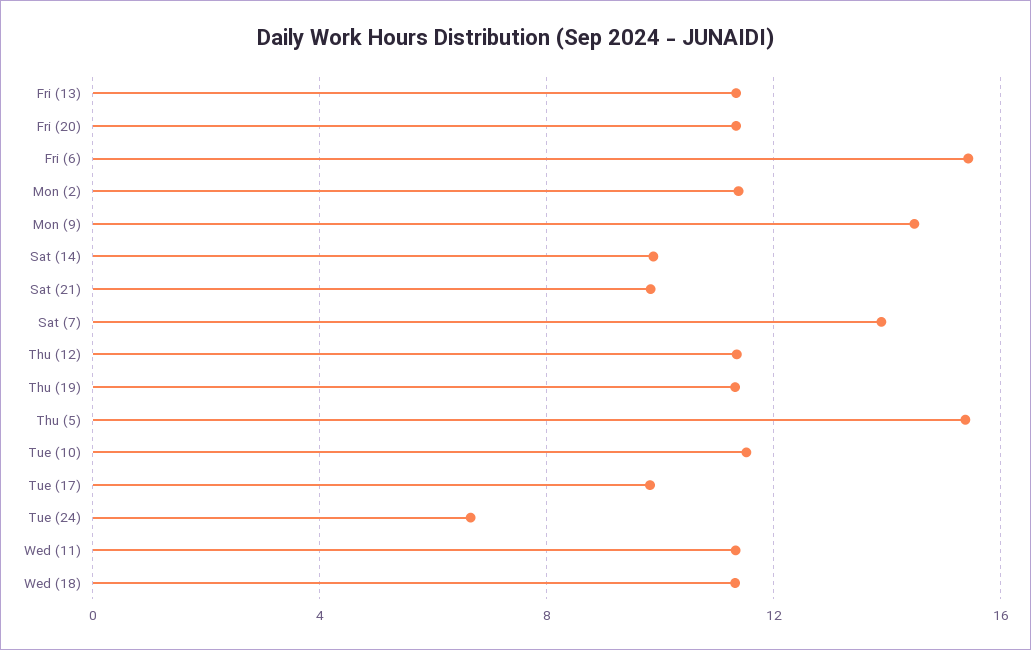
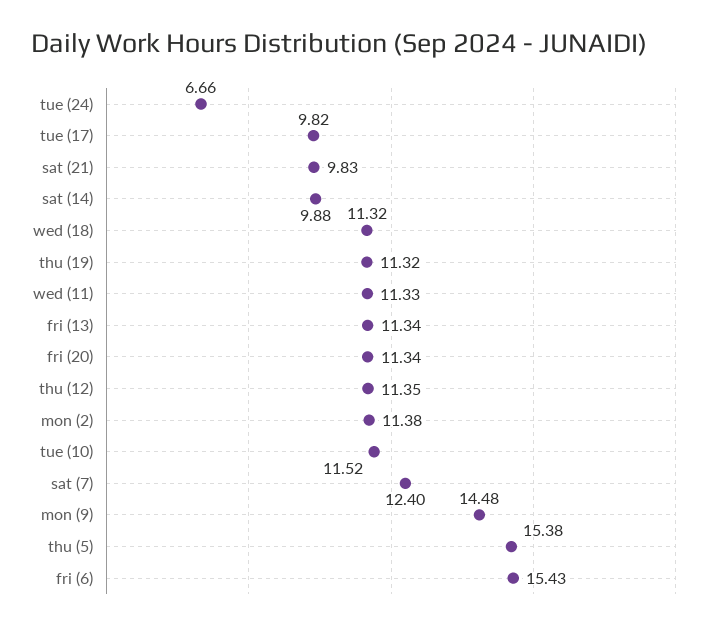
  {
    "Fri (13)": 11.34,
    "Fri (20)": 11.34,
    "Fri (6)": 15.43,
    "Mon (2)": 11.38,
    "Mon (9)": 14.48,
    "Sat (14)": 9.88,
    "Sat (21)": 9.83,
-   "Sat (7)": 14,
+   "Sat (7)": 12.4,
    "Thu (12)": 11.35,
    "Thu (19)": 11.32,
    "Thu (5)": 15.38,
    "Tue (10)": 11.52,
    "Tue (17)": 9.82,
    "Tue (24)": 6.66,
    "Wed (11)": 11.33,
    "Wed (18)": 11.32
  }

